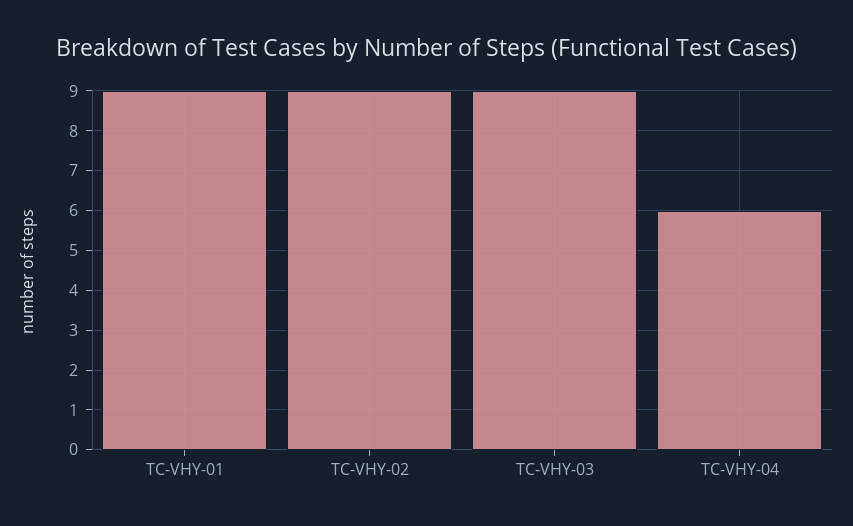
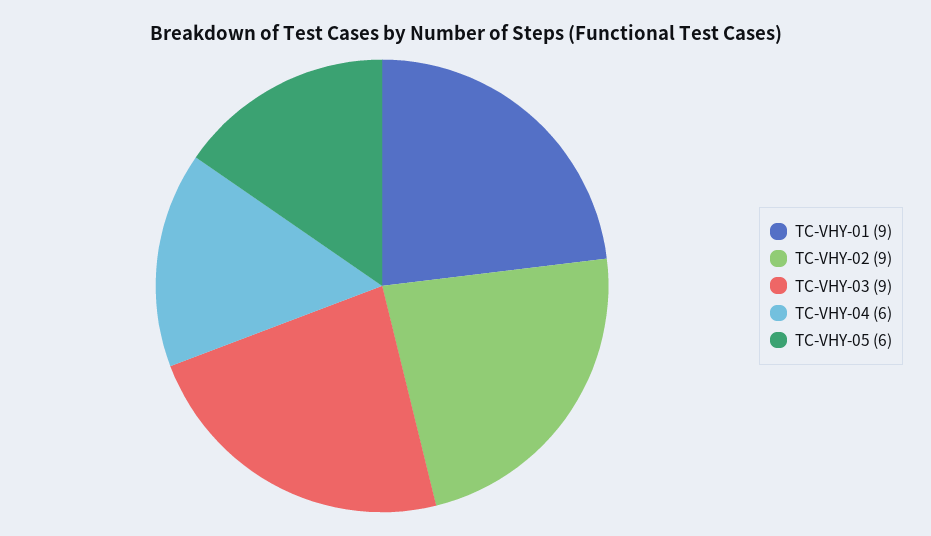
  {
    "TC-VHY-01": 9,
    "TC-VHY-02": 9,
    "TC-VHY-03": 9,
-   "TC-VHY-04": 6
+   "TC-VHY-04": 6,
+   "TC-VHY-05": 6
  }

